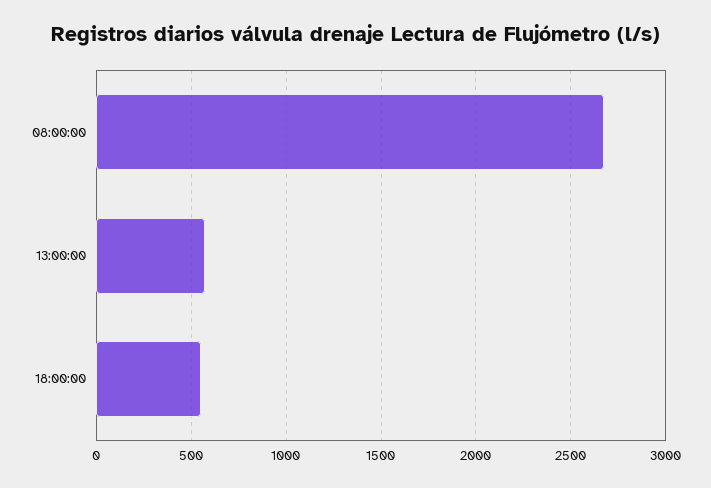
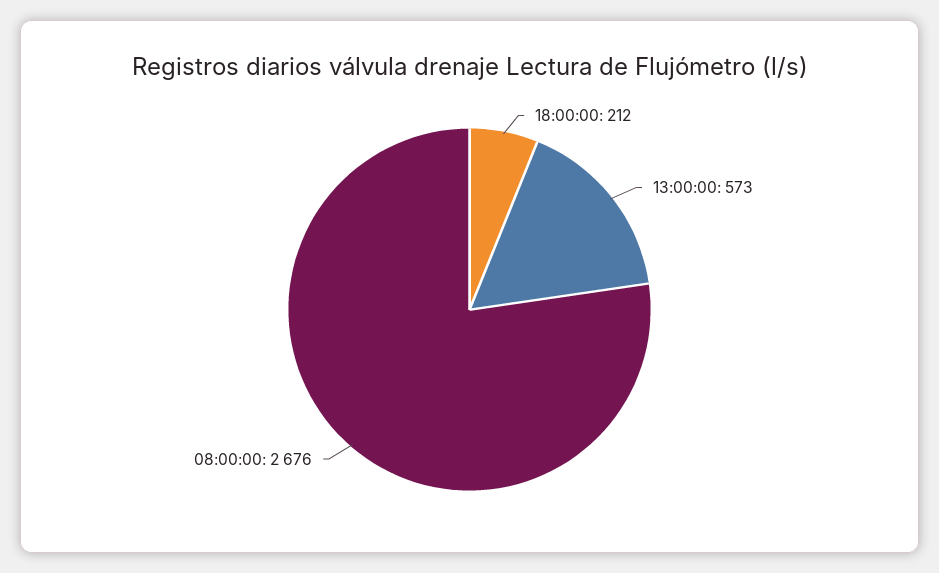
  {
    "08:00:00": 2676,
    "13:00:00": 573,
-   "18:00:00": 550
+   "18:00:00": 212
  }

